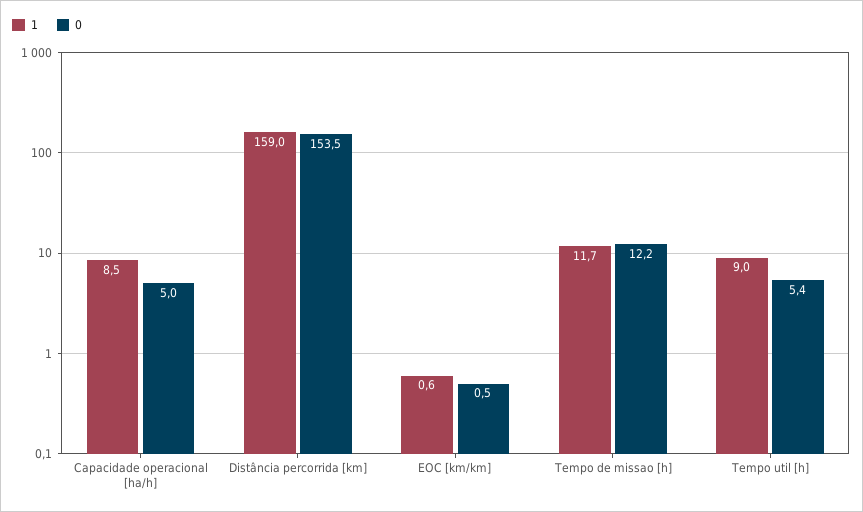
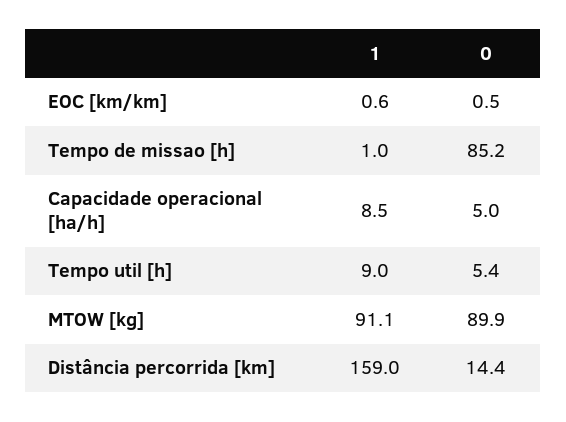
  {
    "1": {
      "Capacidade operacional [ha/h]": 8.5,
      "Distância percorrida [km]": 159,
      "EOC [km/km]": 0.6,
-     "Tempo de missao [h]": 11.7,
+     "Tempo de missao [h]": 1,
-     "Tempo util [h]": 9
+     "Tempo util [h]": 9,
+     "MTOW [kg]": 91.1
    },
    "0": {
      "Capacidade operacional [ha/h]": 5,
-     "Distância percorrida [km]": 153.5,
+     "Distância percorrida [km]": 14.4,
      "EOC [km/km]": 0.5,
-     "Tempo de missao [h]": 12.2,
+     "Tempo de missao [h]": 85.2,
-     "Tempo util [h]": 5.4
+     "Tempo util [h]": 5.4,
+     "MTOW [kg]": 89.9
    }
  }

